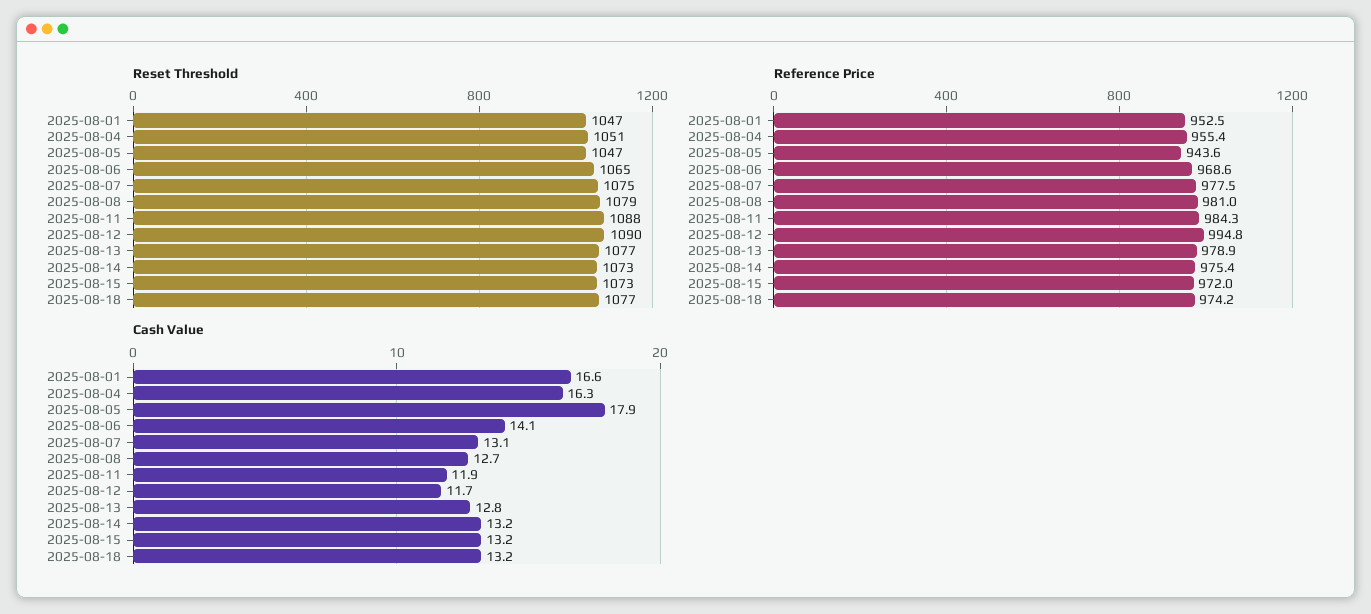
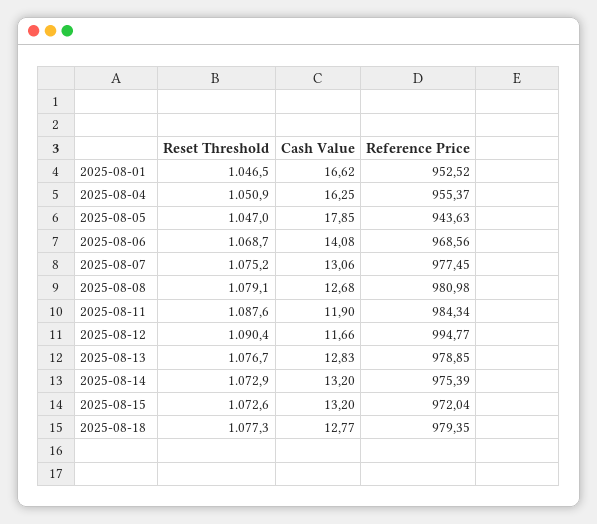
  {
    "Reset Threshold": {
      "2025-08-01": 1046.5,
      "2025-08-04": 1050.9,
      "2025-08-05": 1047,
-     "2025-08-06": 1065,
+     "2025-08-06": 1068.7,
      "2025-08-07": 1075.2,
      "2025-08-08": 1079.1,
      "2025-08-11": 1087.6,
      "2025-08-12": 1090.4,
      "2025-08-13": 1076.7,
      "2025-08-14": 1072.9,
      "2025-08-15": 1072.6,
      "2025-08-18": 1077.3
    },
    "Reference Price": {
      "2025-08-01": 952.52,
      "2025-08-04": 955.37,
      "2025-08-05": 943.63,
      "2025-08-06": 968.56,
      "2025-08-07": 977.45,
      "2025-08-08": 980.98,
      "2025-08-11": 984.34,
      "2025-08-12": 994.77,
      "2025-08-13": 978.85,
      "2025-08-14": 975.39,
      "2025-08-15": 972.04,
-     "2025-08-18": 974.2
+     "2025-08-18": 979.35
    },
    "Cash Value": {
      "2025-08-01": 16.62,
      "2025-08-04": 16.25,
      "2025-08-05": 17.85,
      "2025-08-06": 14.08,
      "2025-08-07": 13.06,
      "2025-08-08": 12.68,
      "2025-08-11": 11.9,
      "2025-08-12": 11.66,
      "2025-08-13": 12.83,
      "2025-08-14": 13.2,
      "2025-08-15": 13.2,
-     "2025-08-18": 13.2
+     "2025-08-18": 12.77
    }
  }

